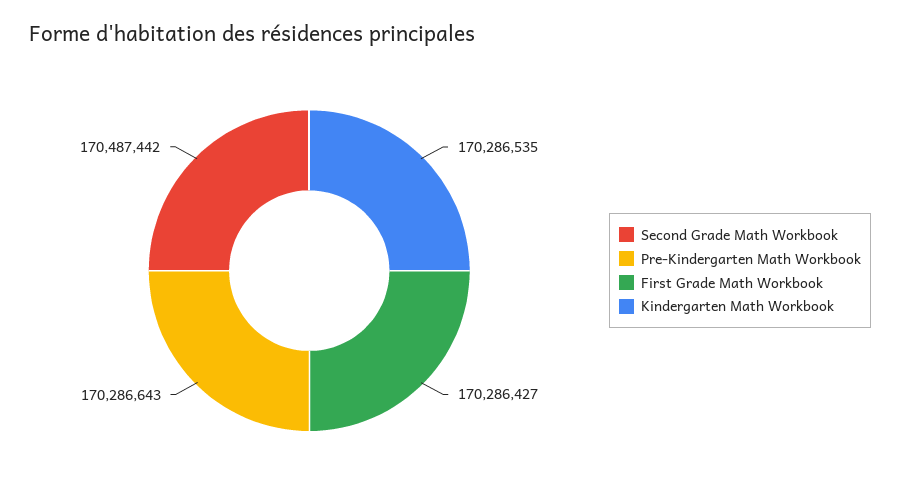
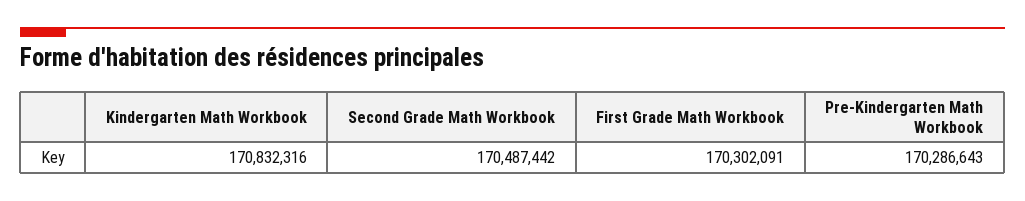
  {
    "Second Grade Math Workbook": 170487442,
    "Pre-Kindergarten Math Workbook": 170286643,
-   "First Grade Math Workbook": 170286427,
+   "First Grade Math Workbook": 170302091,
-   "Kindergarten Math Workbook": 170286535
+   "Kindergarten Math Workbook": 170832316
  }

